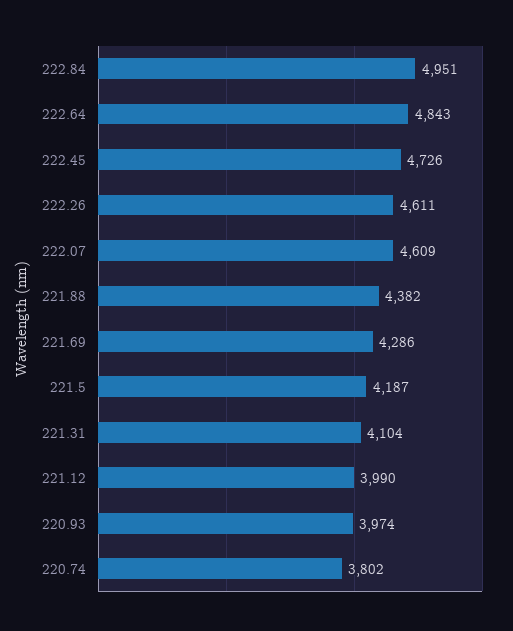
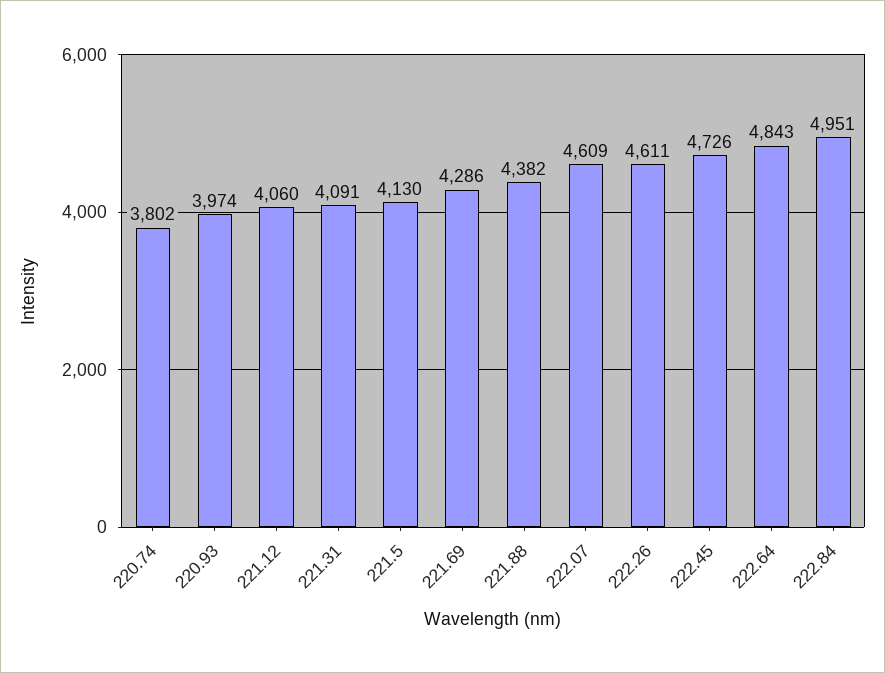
  {
    "222.84": 4951,
    "222.64": 4843,
    "222.45": 4726,
    "222.26": 4611,
    "222.07": 4609,
    "221.88": 4382,
    "221.69": 4286,
-   "221.5": 4187,
+   "221.5": 4130,
-   "221.31": 4104,
+   "221.31": 4091,
-   "221.12": 3990,
+   "221.12": 4060,
    "220.93": 3974,
    "220.74": 3802
  }

